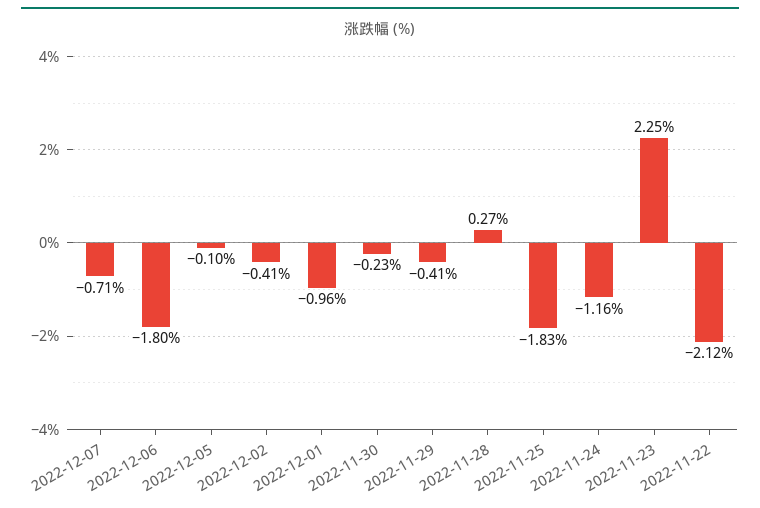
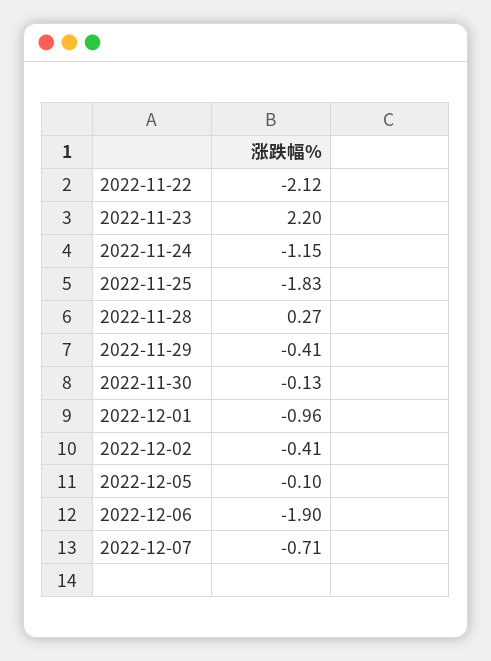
  {
    "2022-12-07": -0.71,
-   "2022-12-06": -1.8,
+   "2022-12-06": -1.9,
    "2022-12-05": -0.1,
    "2022-12-02": -0.41,
    "2022-12-01": -0.96,
-   "2022-11-30": -0.23,
+   "2022-11-30": -0.13,
    "2022-11-29": -0.41,
    "2022-11-28": 0.27,
    "2022-11-25": -1.83,
-   "2022-11-24": -1.16,
+   "2022-11-24": -1.15,
-   "2022-11-23": 2.25,
+   "2022-11-23": 2.2,
    "2022-11-22": -2.12
  }

